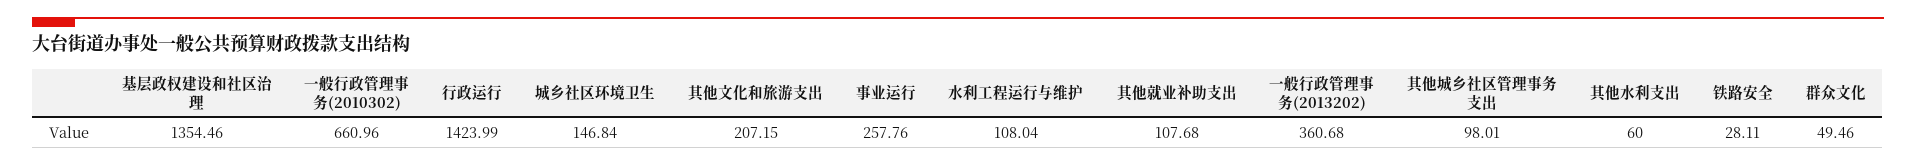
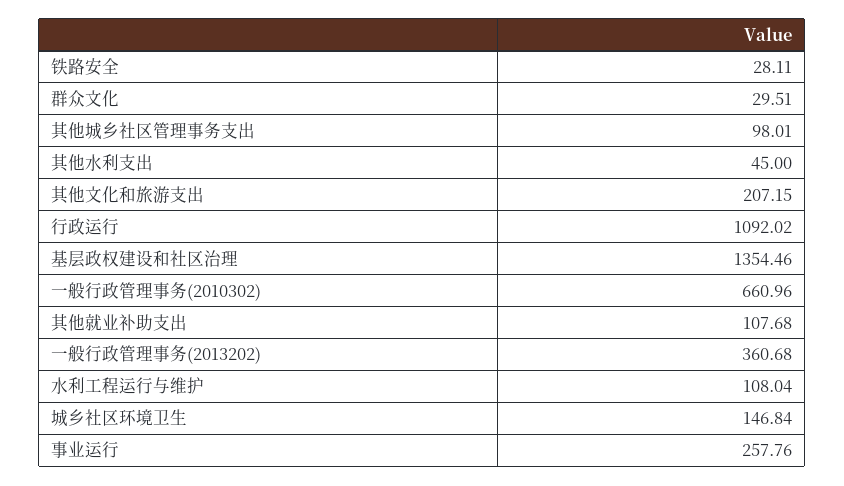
  {
    "基层政权建设和社区治理": 1354.46,
    "一般行政管理事务(2010302)": 660.96,
-   "行政运行": 1423.99,
+   "行政运行": 1092.02,
    "城乡社区环境卫生": 146.84,
    "其他文化和旅游支出": 207.15,
    "事业运行": 257.76,
    "水利工程运行与维护": 108.04,
    "其他就业补助支出": 107.68,
    "一般行政管理事务(2013202)": 360.68,
    "其他城乡社区管理事务支出": 98.01,
-   "其他水利支出": 60,
+   "其他水利支出": 45,
    "铁路安全": 28.11,
-   "群众文化": 49.46
+   "群众文化": 29.51
  }

